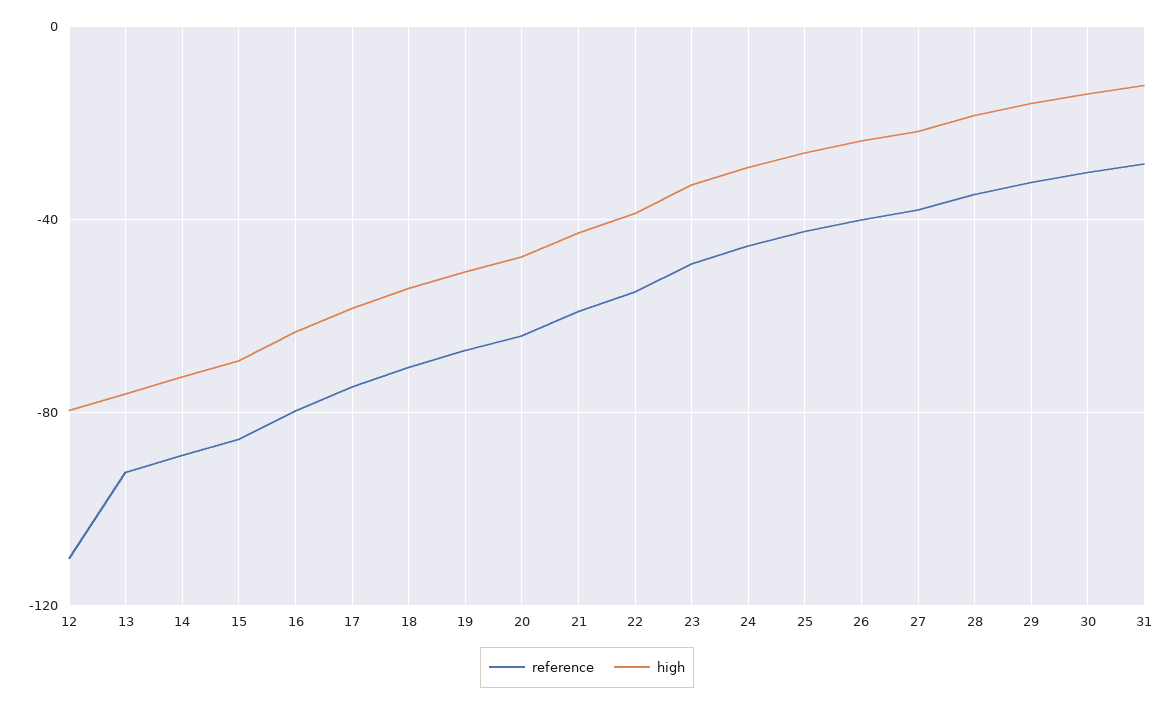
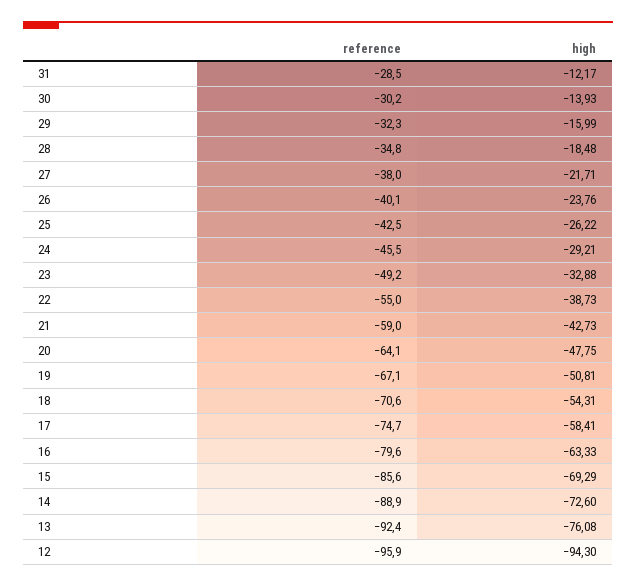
  {
    "reference": {
-     "12": -110,
+     "12": -95.9,
      "13": -92.4,
      "14": -88.9,
      "15": -85.6,
      "16": -79.6,
      "17": -74.7,
      "18": -70.6,
      "19": -67.1,
      "20": -64.1,
      "21": -59,
      "22": -55,
      "23": -49.2,
      "24": -45.5,
      "25": -42.5,
      "26": -40.1,
      "27": -38,
      "28": -34.8,
      "29": -32.3,
      "30": -30.2,
      "31": -28.5
    },
    "high": {
-     "12": -80,
+     "12": -94.3,
      "13": -76.08,
      "14": -72.6,
      "15": -69.29,
      "16": -63.33,
      "17": -58.41,
      "18": -54.31,
      "19": -50.81,
      "20": -47.75,
      "21": -42.73,
      "22": -38.73,
      "23": -32.88,
      "24": -29.21,
      "25": -26.22,
      "26": -23.76,
      "27": -21.71,
      "28": -18.48,
      "29": -15.99,
      "30": -13.93,
      "31": -12.17
    }
  }

